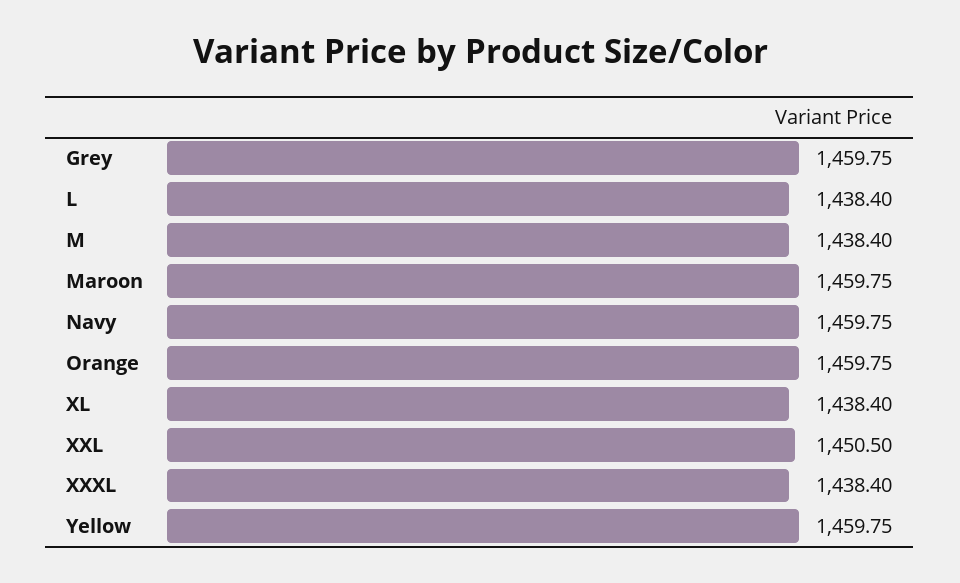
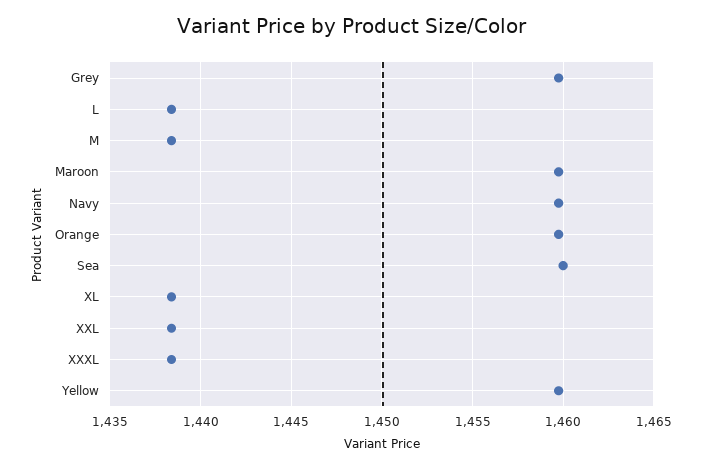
  {
    "Grey": 1459.75,
    "L": 1438.4,
    "M": 1438.4,
    "Maroon": 1459.75,
    "Navy": 1459.75,
    "Orange": 1459.75,
    "XL": 1438.4,
-   "XXL": 1450.5,
+   "XXL": 1438.5,
    "XXXL": 1438.4,
-   "Yellow": 1459.75
+   "Yellow": 1459.75,
+   "Sea": 1460
  }

